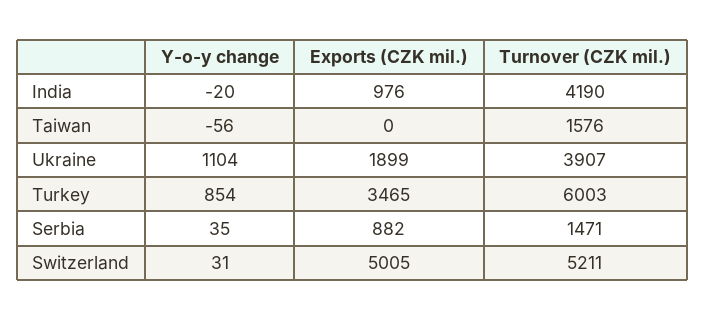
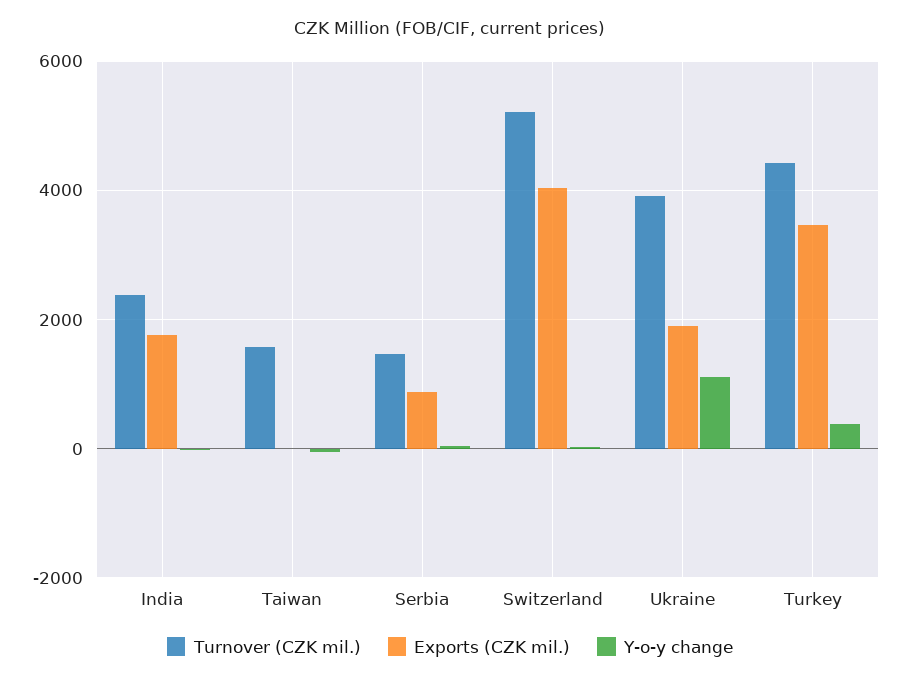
  {
    "Y-o-y change": {
      "India": -20,
      "Taiwan": -56,
      "Ukraine": 1104,
-     "Turkey": 854,
+     "Turkey": 400,
      "Serbia": 35,
      "Switzerland": 31
    },
    "Exports (CZK mil.)": {
-     "India": 976,
+     "India": 1800,
      "Taiwan": 0,
      "Ukraine": 1899,
      "Turkey": 3465,
      "Serbia": 882,
-     "Switzerland": 5005
+     "Switzerland": 4000
    },
    "Turnover (CZK mil.)": {
-     "India": 4190,
+     "India": 2400,
      "Taiwan": 1576,
      "Ukraine": 3907,
-     "Turkey": 6003,
+     "Turkey": 4400,
      "Serbia": 1471,
      "Switzerland": 5211
    }
  }

